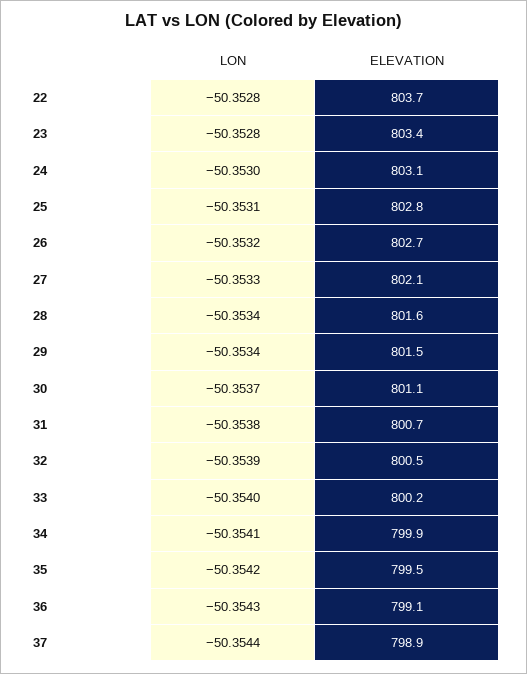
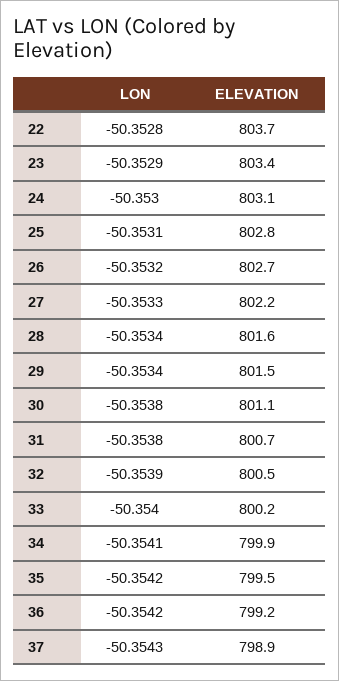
  {
    "LON": {
      "22": -50.3528,
-     "23": -50.3528,
+     "23": -50.3529,
      "24": -50.353,
      "25": -50.3531,
      "26": -50.3532,
      "27": -50.3533,
      "28": -50.3534,
      "29": -50.3534,
-     "30": -50.3537,
+     "30": -50.3538,
      "31": -50.3538,
      "32": -50.3539,
      "33": -50.354,
      "34": -50.3541,
      "35": -50.3542,
-     "36": -50.3543,
+     "36": -50.3542,
-     "37": -50.3544
+     "37": -50.3543
    },
    "ELEVATION": {
      "22": 803.7,
      "23": 803.4,
      "24": 803.1,
      "25": 802.8,
      "26": 802.7,
-     "27": 802.1,
+     "27": 802.2,
      "28": 801.6,
      "29": 801.5,
      "30": 801.1,
      "31": 800.7,
      "32": 800.5,
      "33": 800.2,
      "34": 799.9,
      "35": 799.5,
-     "36": 799.1,
+     "36": 799.2,
      "37": 798.9
    }
  }

